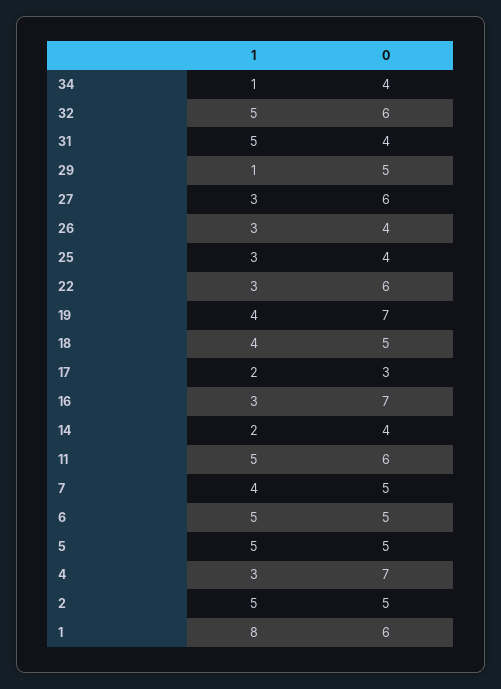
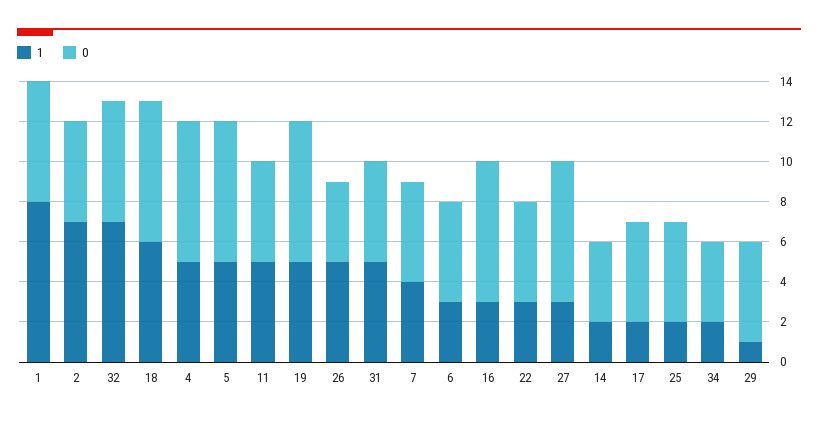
  {
    "1": {
-     "34": 1,
+     "34": 2,
-     "32": 5,
+     "32": 7,
      "31": 5,
      "29": 1,
      "27": 3,
-     "26": 3,
+     "26": 5,
-     "25": 3,
+     "25": 2,
      "22": 3,
-     "19": 4,
+     "19": 5,
-     "18": 4,
+     "18": 6,
      "17": 2,
      "16": 3,
      "14": 2,
      "11": 5,
      "7": 4,
-     "6": 5,
+     "6": 3,
      "5": 5,
-     "4": 3,
+     "4": 5,
-     "2": 5,
+     "2": 7,
      "1": 8
    },
    "0": {
      "34": 4,
      "32": 6,
-     "31": 4,
+     "31": 5,
      "29": 5,
-     "27": 6,
+     "27": 7,
      "26": 4,
-     "25": 4,
+     "25": 5,
-     "22": 6,
+     "22": 5,
      "19": 7,
-     "18": 5,
+     "18": 7,
-     "17": 3,
+     "17": 5,
      "16": 7,
      "14": 4,
-     "11": 6,
+     "11": 5,
      "7": 5,
      "6": 5,
-     "5": 5,
+     "5": 7,
      "4": 7,
      "2": 5,
      "1": 6
    }
  }

